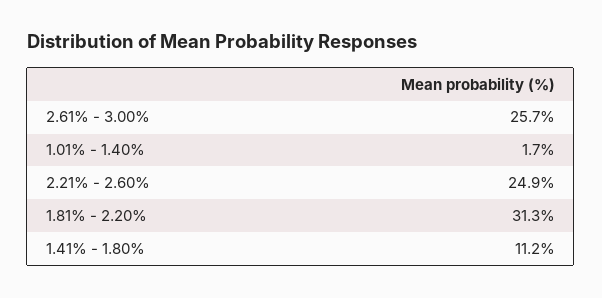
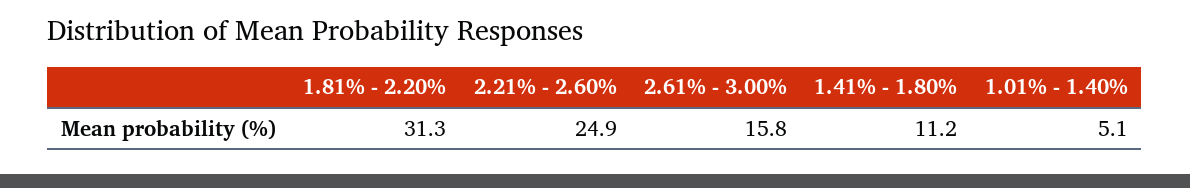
  {
-   "2.61% - 3.00%": 25.7,
+   "2.61% - 3.00%": 15.8,
-   "1.01% - 1.40%": 1.7,
+   "1.01% - 1.40%": 5.1,
    "2.21% - 2.60%": 24.9,
    "1.81% - 2.20%": 31.3,
    "1.41% - 1.80%": 11.2
  }

